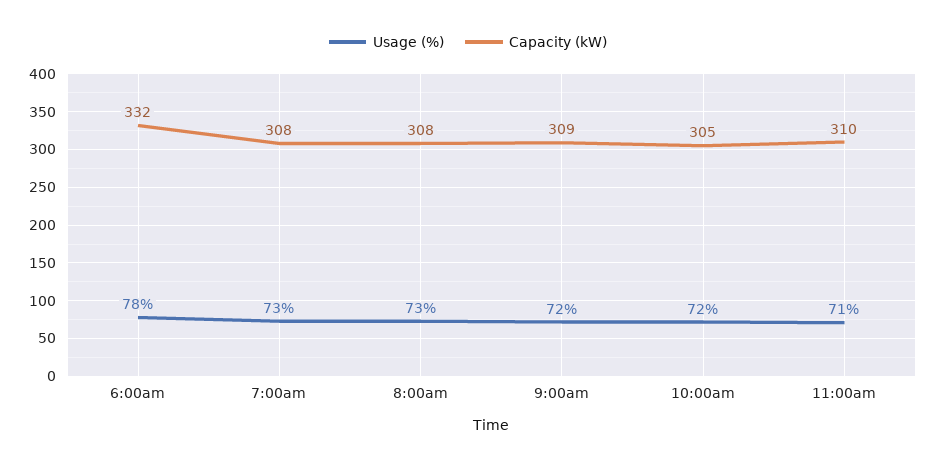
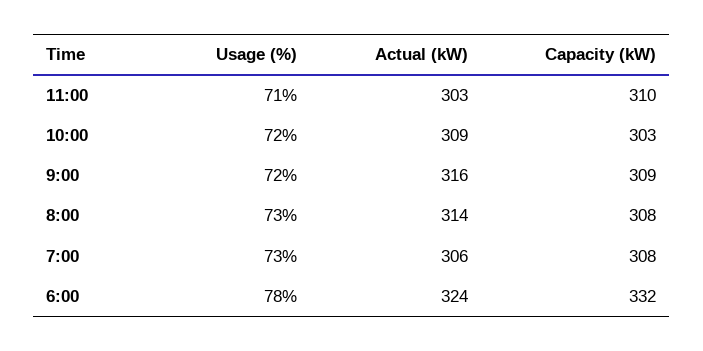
  {
    "Usage (%)": {
      "6:00am": 78,
      "7:00am": 73,
      "8:00am": 73,
      "9:00am": 72,
      "10:00am": 72,
      "11:00am": 71
    },
    "Capacity (kW)": {
      "6:00am": 332,
      "7:00am": 308,
      "8:00am": 308,
      "9:00am": 309,
-     "10:00am": 305,
+     "10:00am": 303,
      "11:00am": 310
-   }
+   },
+   "Actual (kW)": {
+     "11:00am": 303,
+     "10:00am": 309,
+     "9:00am": 316,
+     "8:00am": 314,
+     "7:00am": 306,
+     "6:00am": 324
+   }
  }

